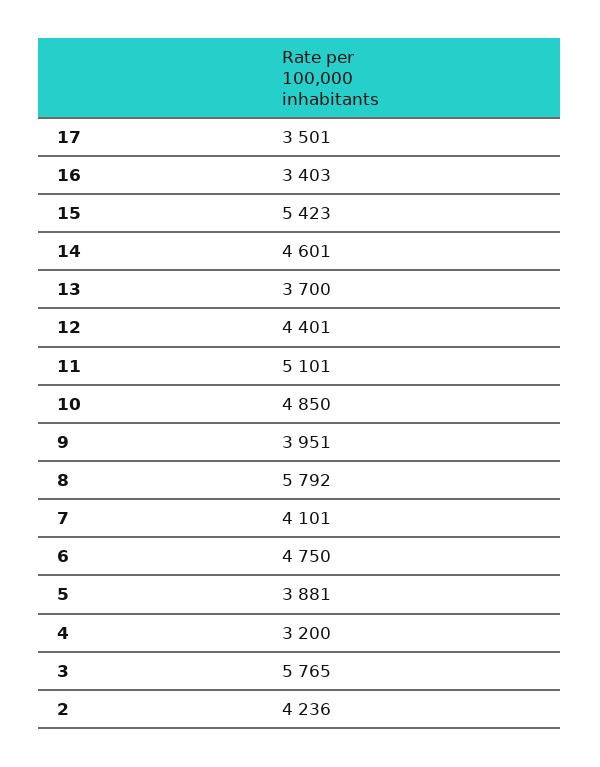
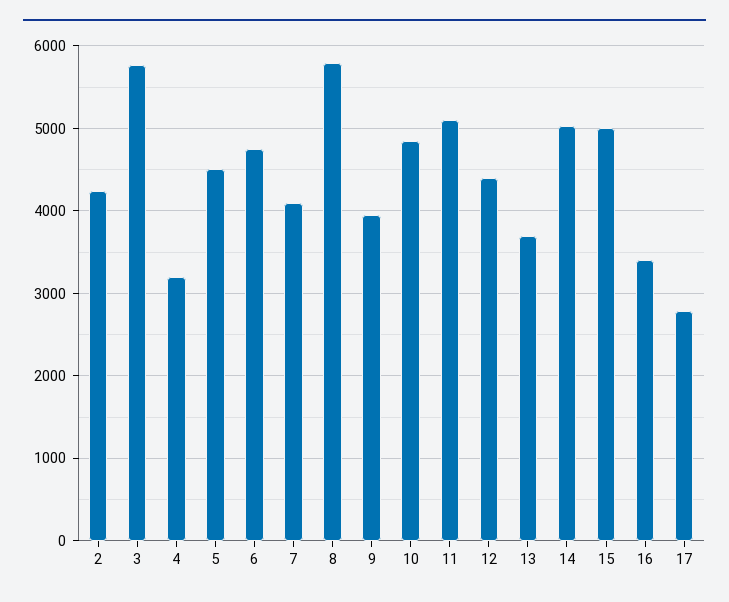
  {
-   "17": 3501,
+   "17": 2800,
    "16": 3403,
-   "15": 5423,
+   "15": 5000,
-   "14": 4601,
+   "14": 5000,
    "13": 3700,
    "12": 4401,
    "11": 5101,
    "10": 4850,
    "9": 3951,
    "8": 5792,
    "7": 4101,
    "6": 4750,
-   "5": 3881,
+   "5": 4500,
    "4": 3200,
    "3": 5765,
    "2": 4236
  }

